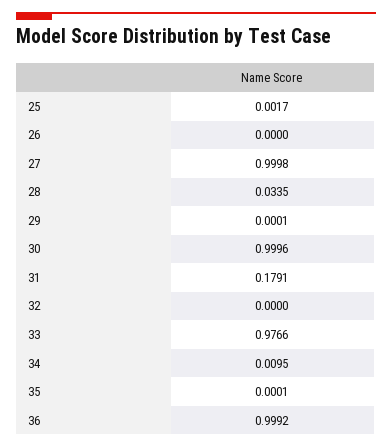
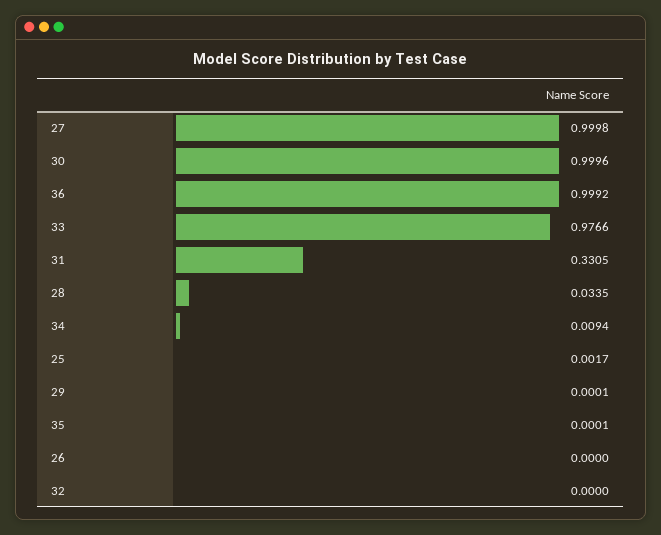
  {
    "25": 0.0017,
    "26": 0,
    "27": 0.9998,
    "28": 0.0335,
    "29": 0.0001,
    "30": 0.9996,
-   "31": 0.1791,
+   "31": 0.3305,
    "32": 0,
    "33": 0.9766,
-   "34": 0.0095,
+   "34": 0.0094,
    "35": 0.0001,
    "36": 0.9992
  }

